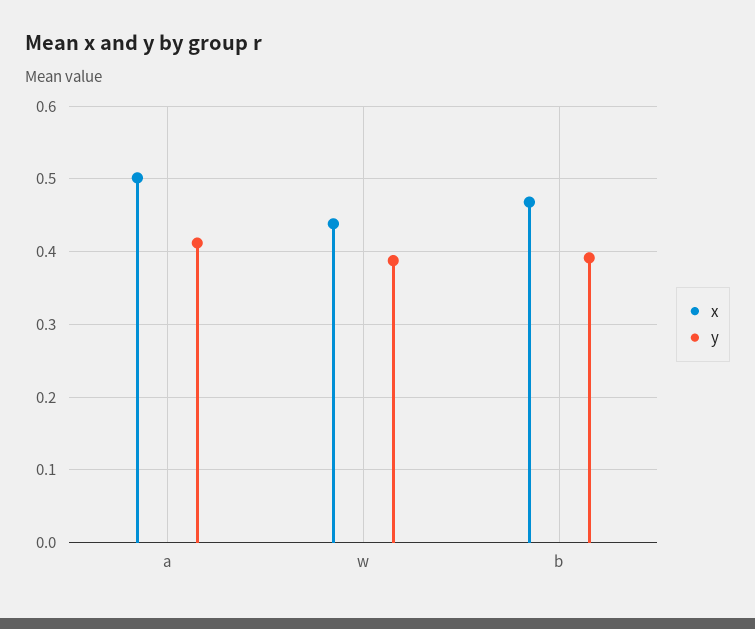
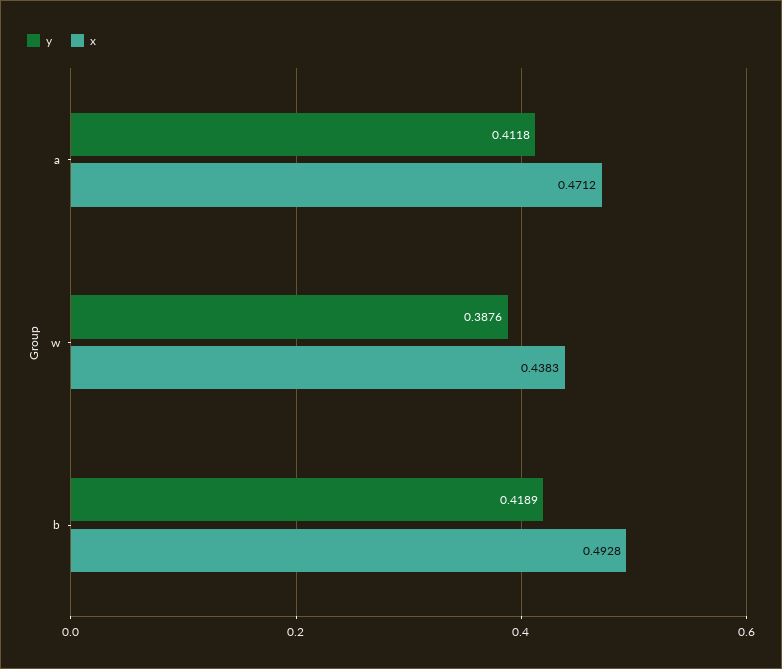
  {
    "x": {
-     "a": 0.5,
+     "a": 0.4712,
      "w": 0.4383,
-     "b": 0.47
+     "b": 0.4928
    },
    "y": {
      "a": 0.4118,
      "w": 0.3876,
-     "b": 0.39
+     "b": 0.4189
    }
  }

